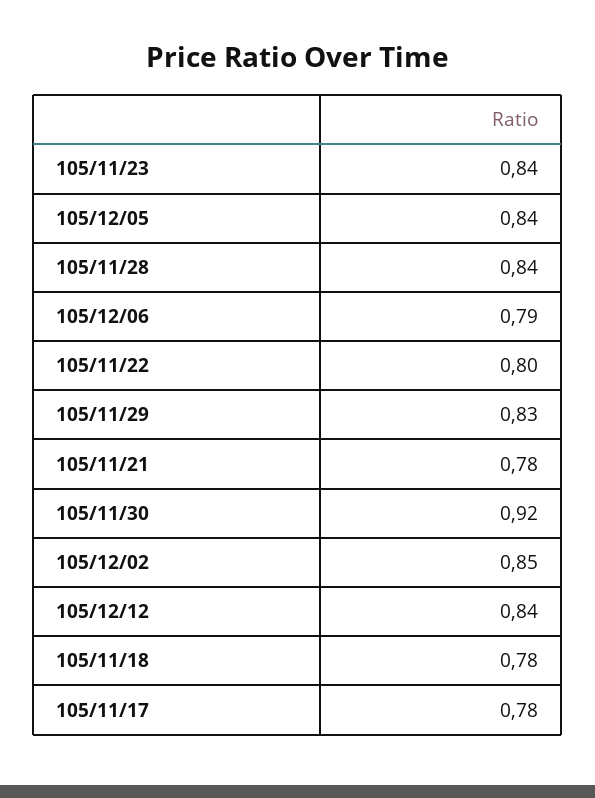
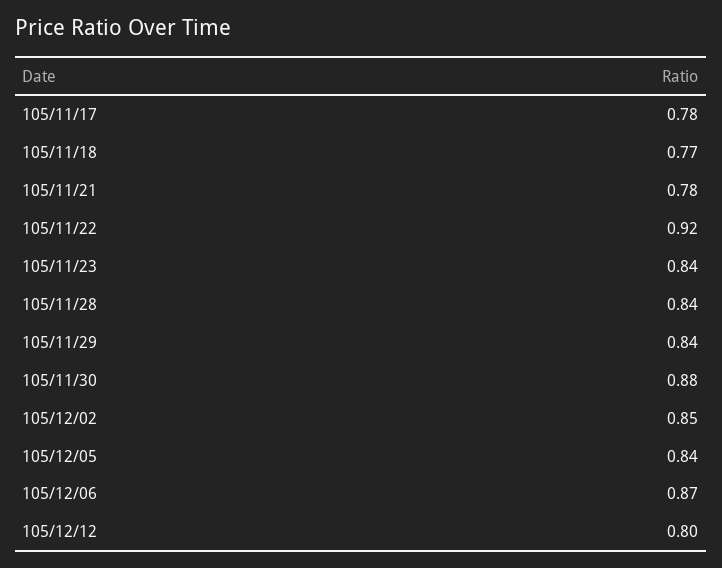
  {
    "105/11/23": 0.84,
    "105/12/05": 0.84,
    "105/11/28": 0.84,
-   "105/12/06": 0.79,
+   "105/12/06": 0.87,
-   "105/11/22": 0.8,
+   "105/11/22": 0.92,
-   "105/11/29": 0.83,
+   "105/11/29": 0.84,
    "105/11/21": 0.78,
-   "105/11/30": 0.92,
+   "105/11/30": 0.88,
    "105/12/02": 0.85,
-   "105/12/12": 0.84,
+   "105/12/12": 0.8,
-   "105/11/18": 0.78,
+   "105/11/18": 0.77,
    "105/11/17": 0.78
  }

